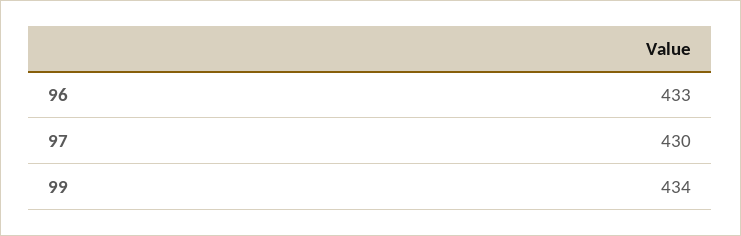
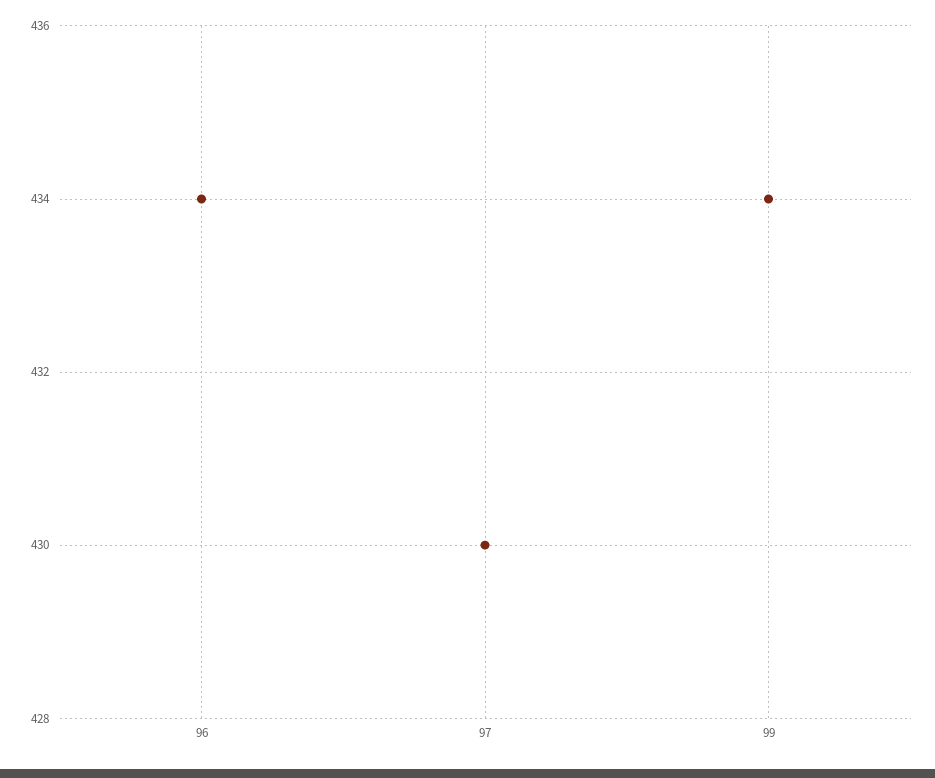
  {
-   "96": 433,
+   "96": 434,
    "97": 430,
    "99": 434
  }

